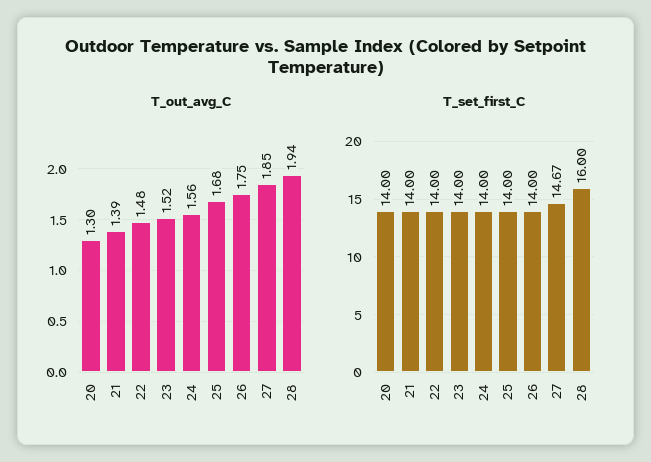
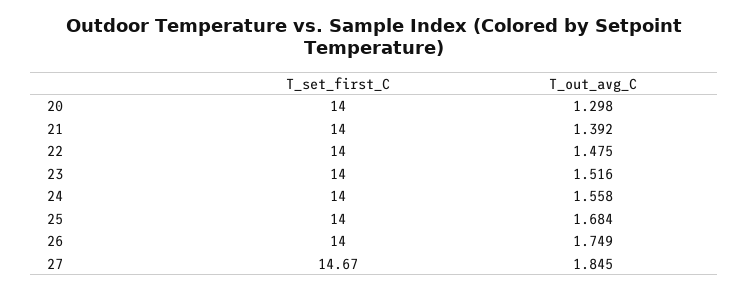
  {
    "T_out_avg_C": {
      "20": 1.298,
      "21": 1.392,
      "22": 1.475,
      "23": 1.516,
      "24": 1.558,
      "25": 1.684,
      "26": 1.749,
-     "27": 1.845,
+     "27": 1.845
-     "28": 1.94
    },
    "T_set_first_C": {
      "20": 14,
      "21": 14,
      "22": 14,
      "23": 14,
      "24": 14,
      "25": 14,
      "26": 14,
-     "27": 14.67,
+     "27": 14.67
-     "28": 16
    }
  }

